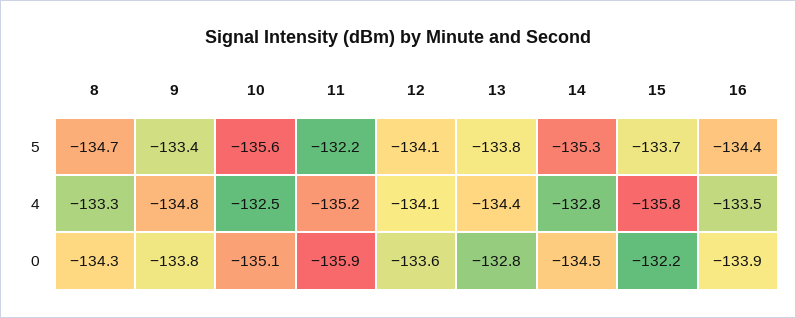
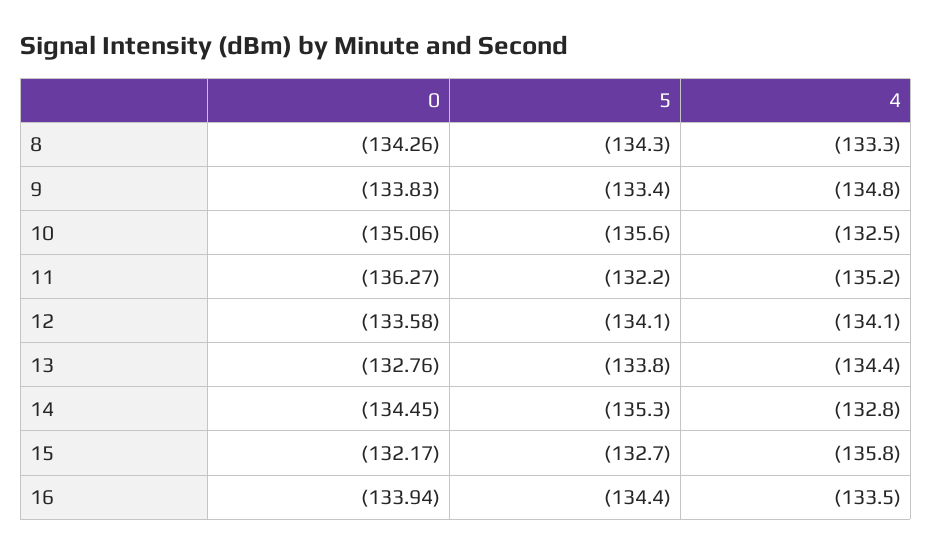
  {
    "8": {
-     "5": -134.7,
+     "5": -134.3,
      "4": -133.3,
      "0": -134.26
    },
    "9": {
      "5": -133.4,
      "4": -134.8,
      "0": -133.83
    },
    "10": {
      "5": -135.6,
      "4": -132.5,
      "0": -135.06
    },
    "11": {
      "5": -132.2,
      "4": -135.2,
-     "0": -135.9
+     "0": -136.27
    },
    "12": {
      "5": -134.1,
      "4": -134.1,
      "0": -133.58
    },
    "13": {
      "5": -133.8,
      "4": -134.4,
      "0": -132.76
    },
    "14": {
      "5": -135.3,
      "4": -132.8,
      "0": -134.45
    },
    "15": {
-     "5": -133.7,
+     "5": -132.7,
      "4": -135.8,
      "0": -132.17
    },
    "16": {
      "5": -134.4,
      "4": -133.5,
      "0": -133.94
    }
  }

